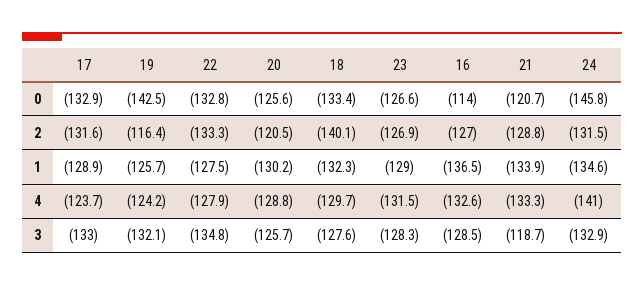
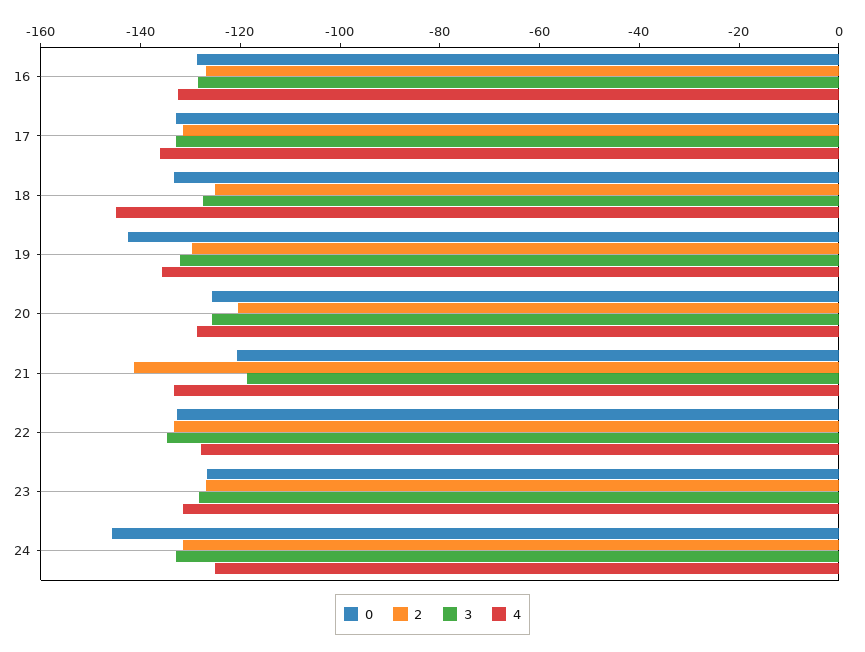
  {
    "0": {
      "17": -132.9,
      "19": -142.5,
      "22": -132.8,
      "20": -125.6,
      "18": -133.4,
      "23": -126.6,
-     "16": -114,
+     "16": -130,
      "21": -120.7,
      "24": -145.8
    },
    "2": {
      "17": -131.6,
-     "19": -116.4,
+     "19": -130,
      "22": -133.3,
      "20": -120.5,
-     "18": -140.1,
+     "18": -125,
      "23": -126.9,
      "16": -127,
-     "21": -128.8,
+     "21": -140,
      "24": -131.5
    },
-   "1": {
-     "17": -128.9,
-     "19": -125.7,
-     "22": -127.5,
-     "20": -130.2,
-     "18": -132.3,
-     "23": -129,
-     "16": -136.5,
-     "21": -133.9,
-     "24": -134.6
-   },
    "4": {
-     "17": -123.7,
+     "17": -135,
-     "19": -124.2,
+     "19": -135,
      "22": -127.9,
      "20": -128.8,
-     "18": -129.7,
+     "18": -145,
      "23": -131.5,
      "16": -132.6,
      "21": -133.3,
-     "24": -141
+     "24": -125
    },
    "3": {
      "17": -133,
      "19": -132.1,
      "22": -134.8,
      "20": -125.7,
      "18": -127.6,
      "23": -128.3,
      "16": -128.5,
      "21": -118.7,
      "24": -132.9
    }
  }

